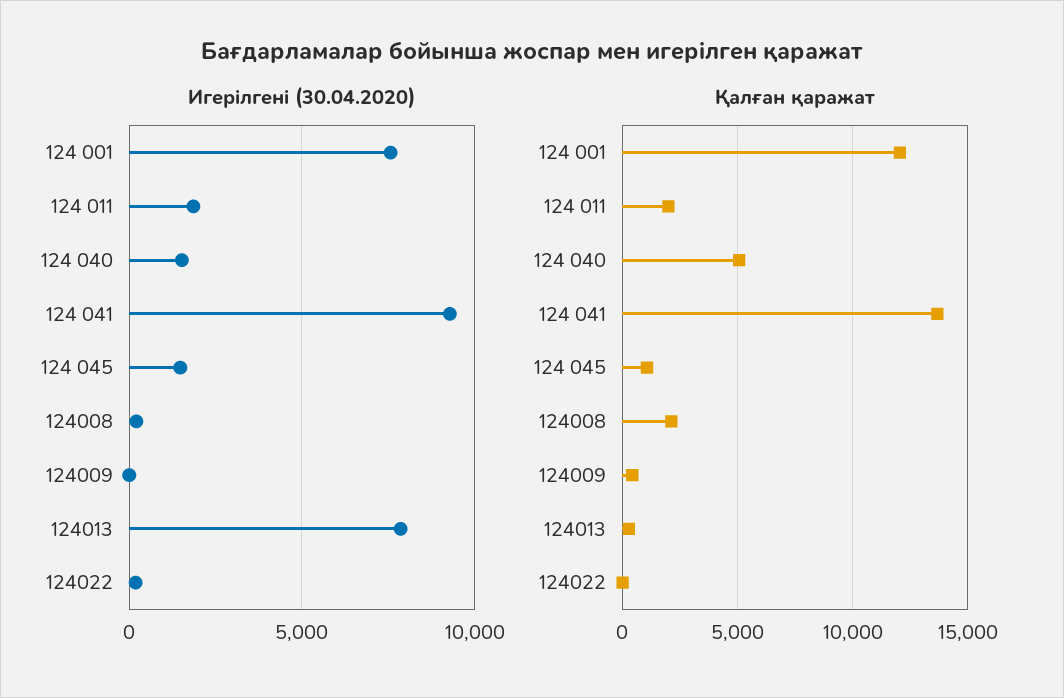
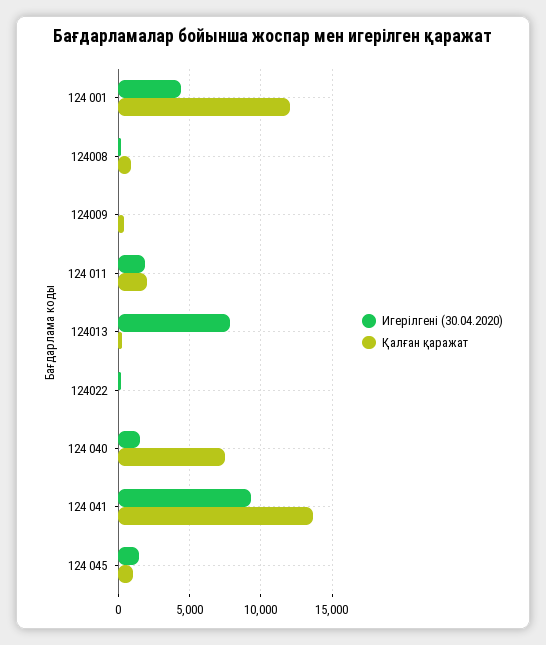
  {
    "Игерілгені (30.04.2020)": {
-     "124 001": 7500,
+     "124 001": 4500,
      "124 011": 2000,
      "124 040": 1500,
      "124 041": 9500,
      "124 045": 1500,
      "124008": 0,
      "124009": 0,
      "124013": 8000,
      "124022": 0
    },
    "Қалған қаражат": {
      "124 001": 12000,
      "124 011": 2000,
-     "124 040": 5000,
+     "124 040": 7500,
      "124 041": 13500,
      "124 045": 1000,
-     "124008": 2000,
+     "124008": 1000,
      "124009": 500,
      "124013": 500,
      "124022": 0
    }
  }

